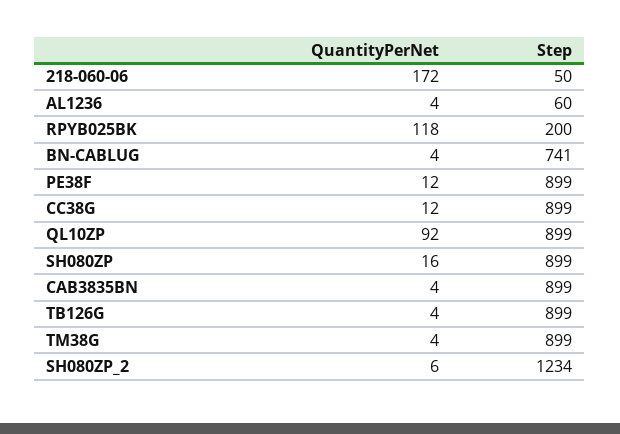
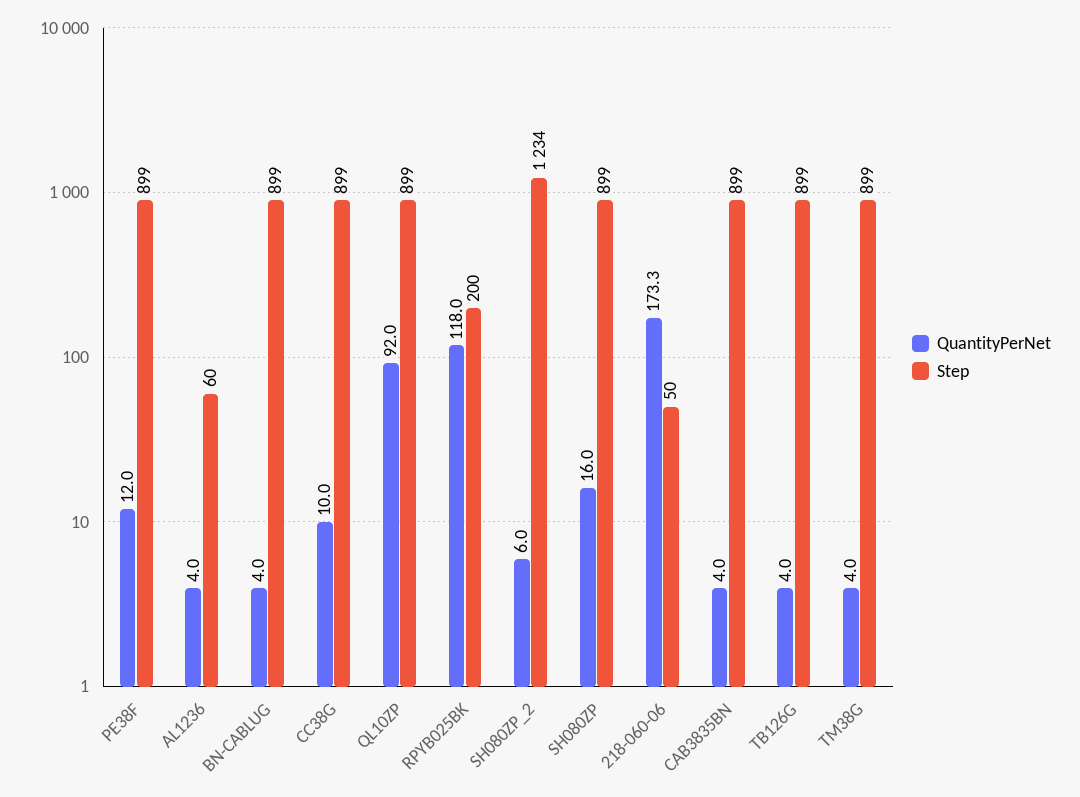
  {
    "QuantityPerNet": {
-     "218-060-06": 172,
+     "218-060-06": 173.3,
      "AL1236": 4,
      "RPYB025BK": 118,
      "BN-CABLUG": 4,
      "PE38F": 12,
-     "CC38G": 12,
+     "CC38G": 10,
      "QL10ZP": 92,
      "SH080ZP": 16,
      "CAB3835BN": 4,
      "TB126G": 4,
      "TM38G": 4,
      "SH080ZP_2": 6
    },
    "Step": {
      "218-060-06": 50,
      "AL1236": 60,
      "RPYB025BK": 200,
-     "BN-CABLUG": 741,
+     "BN-CABLUG": 899,
      "PE38F": 899,
      "CC38G": 899,
      "QL10ZP": 899,
      "SH080ZP": 899,
      "CAB3835BN": 899,
      "TB126G": 899,
      "TM38G": 899,
      "SH080ZP_2": 1234
    }
  }

